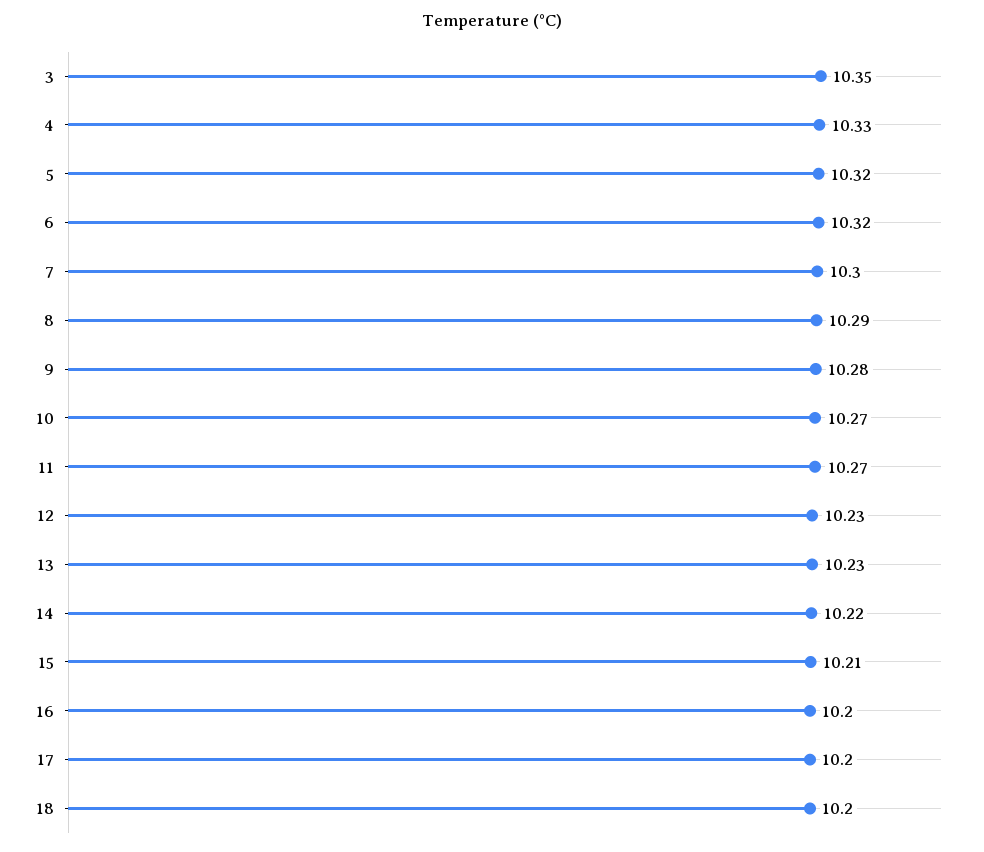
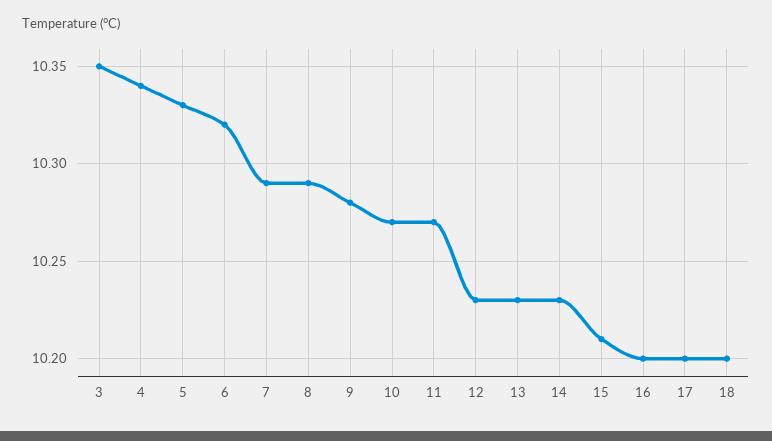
  {
    "3": 10.35,
-   "4": 10.33,
+   "4": 10.34,
-   "5": 10.32,
+   "5": 10.33,
    "6": 10.32,
-   "7": 10.3,
+   "7": 10.29,
    "8": 10.29,
    "9": 10.28,
    "10": 10.27,
    "11": 10.27,
    "12": 10.23,
    "13": 10.23,
-   "14": 10.22,
+   "14": 10.23,
    "15": 10.21,
    "16": 10.2,
    "17": 10.2,
    "18": 10.2
  }

